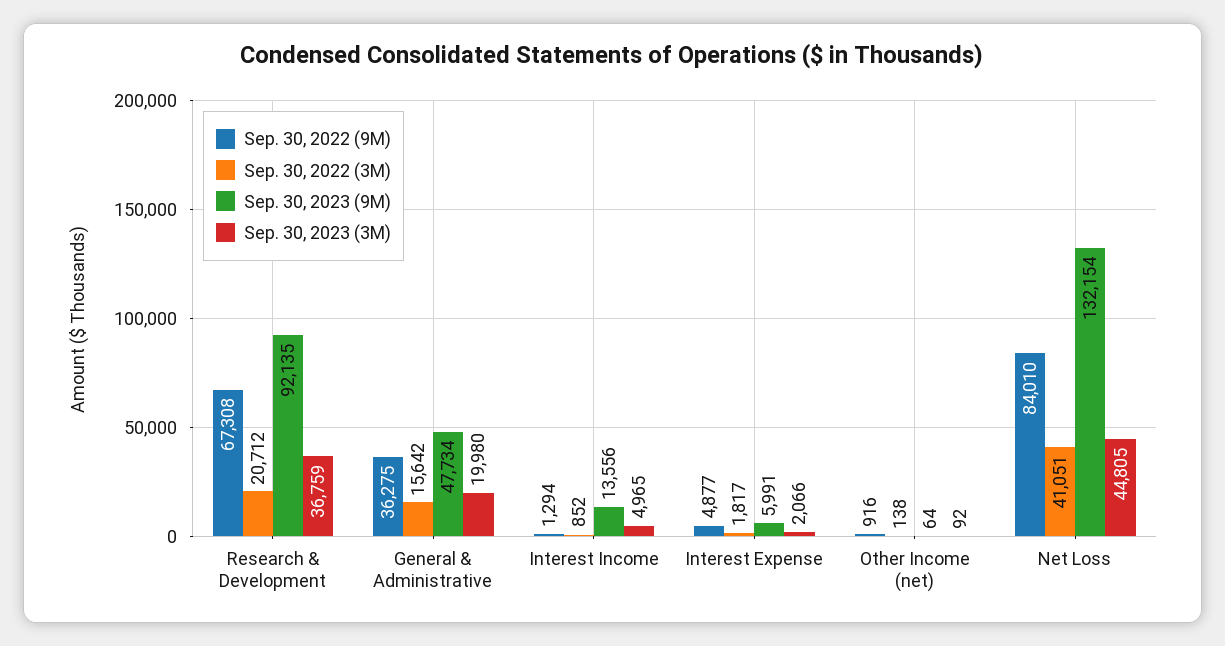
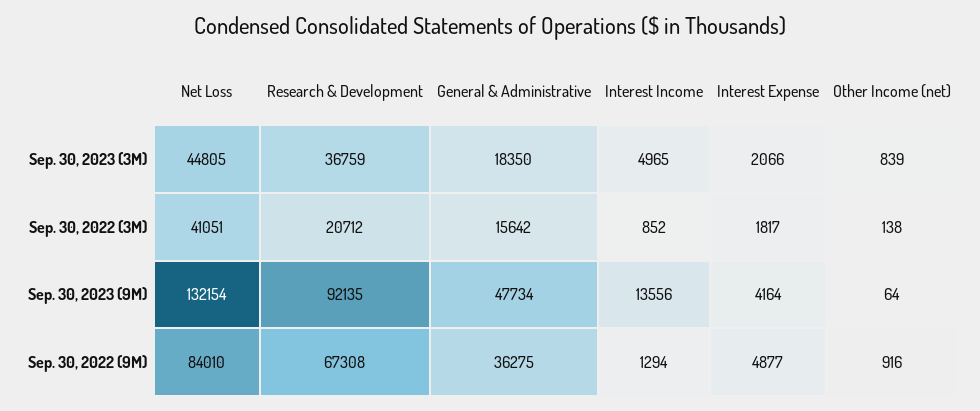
  {
    "Sep. 30, 2022 (9M)": {
      "Research & Development": 67308,
      "General & Administrative": 36275,
      "Interest Income": 1294,
      "Interest Expense": 4877,
      "Other Income (net)": 916,
      "Net Loss": 84010
    },
    "Sep. 30, 2022 (3M)": {
      "Research & Development": 20712,
      "General & Administrative": 15642,
      "Interest Income": 852,
      "Interest Expense": 1817,
      "Other Income (net)": 138,
      "Net Loss": 41051
    },
    "Sep. 30, 2023 (9M)": {
      "Research & Development": 92135,
      "General & Administrative": 47734,
      "Interest Income": 13556,
-     "Interest Expense": 5991,
+     "Interest Expense": 4164,
      "Other Income (net)": 64,
      "Net Loss": 132154
    },
    "Sep. 30, 2023 (3M)": {
      "Research & Development": 36759,
-     "General & Administrative": 19980,
+     "General & Administrative": 18350,
      "Interest Income": 4965,
      "Interest Expense": 2066,
-     "Other Income (net)": 92,
+     "Other Income (net)": 839,
      "Net Loss": 44805
    }
  }

